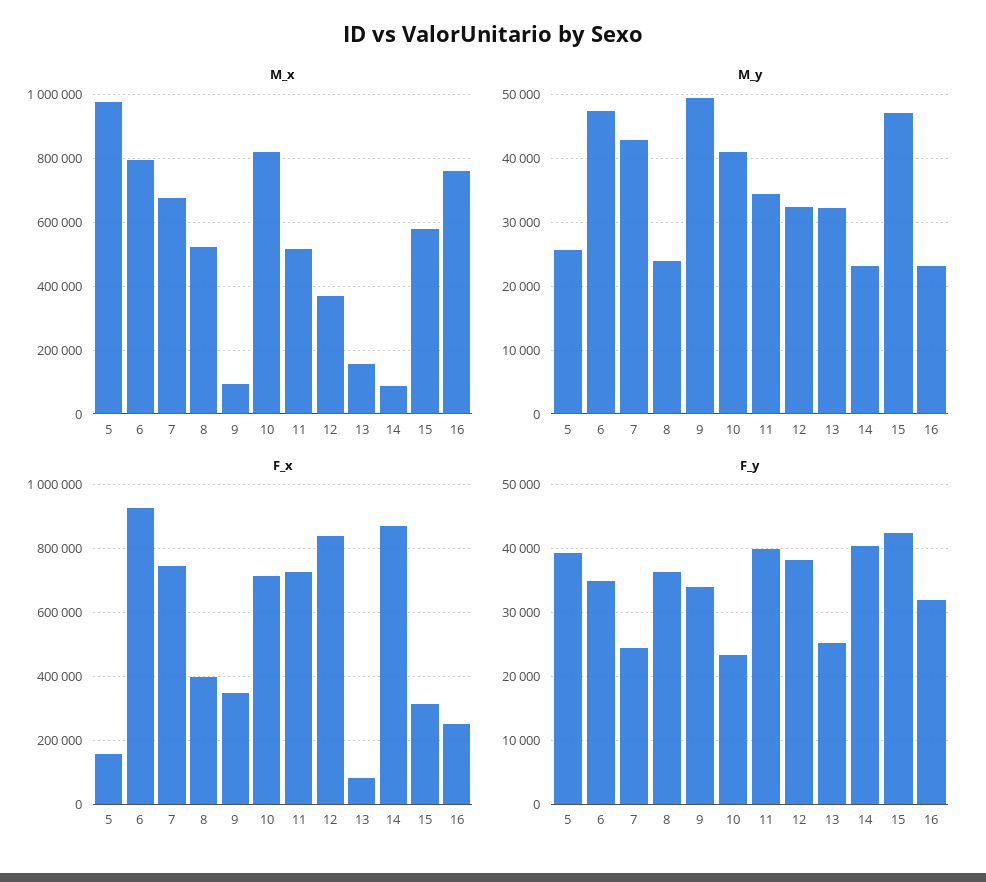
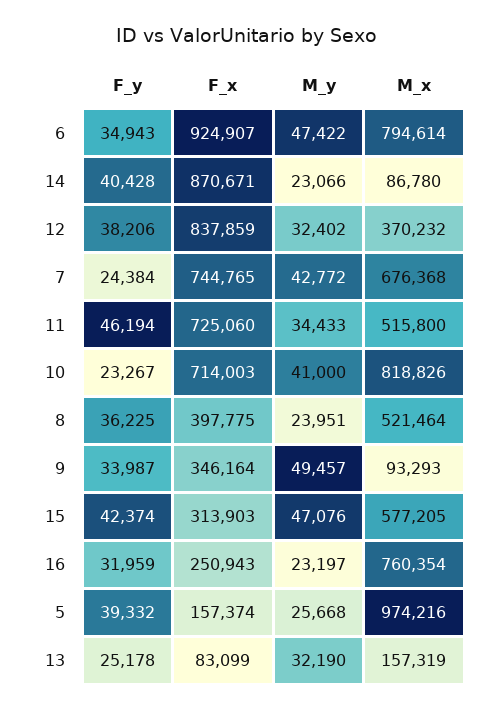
  {
    "M_x": {
      "5": 974216,
      "6": 794614,
      "7": 676368,
      "8": 521464,
      "9": 93293,
      "10": 818826,
      "11": 515800,
      "12": 370232,
      "13": 157319,
      "14": 86780,
      "15": 577205,
      "16": 760354
    },
    "M_y": {
      "5": 25668,
      "6": 47422,
      "7": 42772,
      "8": 23951,
      "9": 49457,
      "10": 41000,
      "11": 34433,
      "12": 32402,
      "13": 32190,
      "14": 23066,
      "15": 47076,
      "16": 23197
    },
    "F_x": {
      "5": 157374,
      "6": 924907,
      "7": 744765,
      "8": 397775,
      "9": 346164,
      "10": 714003,
      "11": 725060,
      "12": 837859,
      "13": 83099,
      "14": 870671,
      "15": 313903,
      "16": 250943
    },
    "F_y": {
      "5": 39332,
      "6": 34943,
      "7": 24384,
      "8": 36225,
      "9": 33987,
      "10": 23267,
-     "11": 40000,
+     "11": 46194,
      "12": 38206,
      "13": 25178,
      "14": 40428,
      "15": 42374,
      "16": 31959
    }
  }

